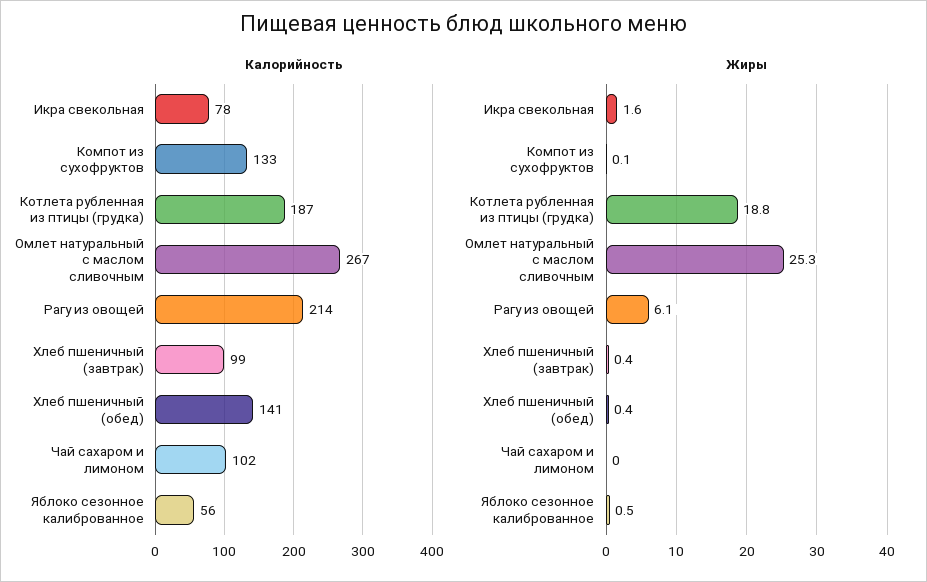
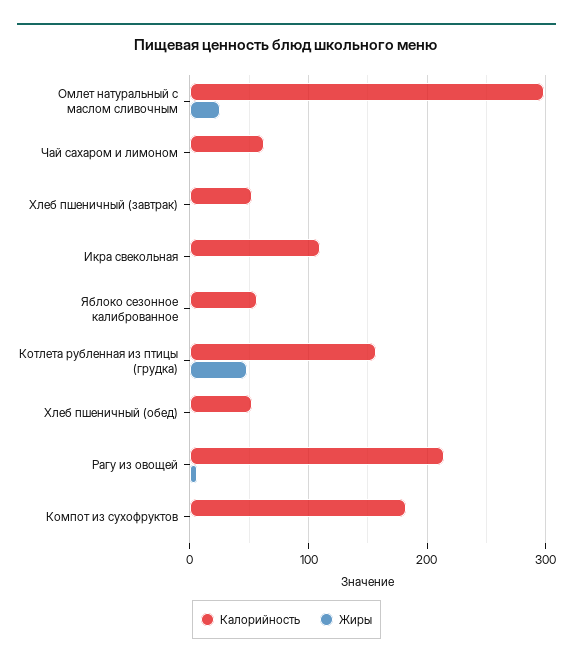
  {
    "Калорийность": {
-     "Икра свекольная": 78,
+     "Икра свекольная": 110,
-     "Компот из сухофруктов": 133,
+     "Компот из сухофруктов": 180,
-     "Котлета рубленная из птицы (грудка)": 187,
+     "Котлета рубленная из птицы (грудка)": 160,
-     "Омлет натуральный с маслом сливочным": 267,
+     "Омлет натуральный с маслом сливочным": 300,
      "Рагу из овощей": 214,
-     "Хлеб пшеничный (завтрак)": 99,
+     "Хлеб пшеничный (завтрак)": 50,
-     "Хлеб пшеничный (обед)": 141,
+     "Хлеб пшеничный (обед)": 50,
-     "Чай сахаром и лимоном": 102,
+     "Чай сахаром и лимоном": 60,
      "Яблоко сезонное калиброванное": 56
    },
    "Жиры": {
      "Икра свекольная": 1.6,
      "Компот из сухофруктов": 0.1,
-     "Котлета рубленная из птицы (грудка)": 18.8,
+     "Котлета рубленная из птицы (грудка)": 50,
      "Омлет натуральный с маслом сливочным": 25.3,
      "Рагу из овощей": 6.1,
      "Хлеб пшеничный (завтрак)": 0.4,
      "Хлеб пшеничный (обед)": 0.4,
      "Чай сахаром и лимоном": 0,
      "Яблоко сезонное калиброванное": 0.5
    }
  }

